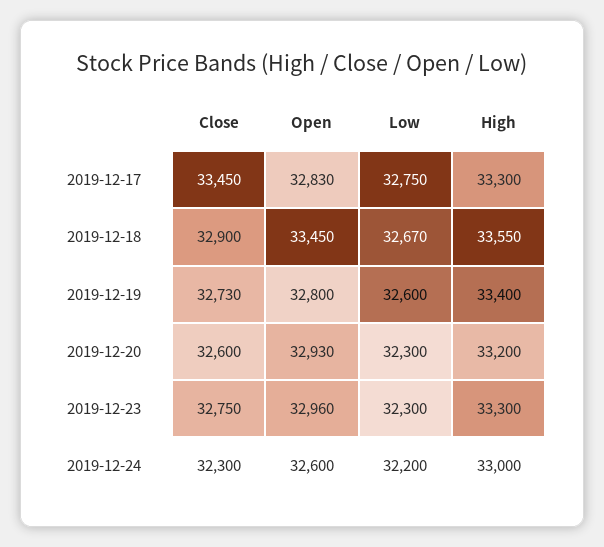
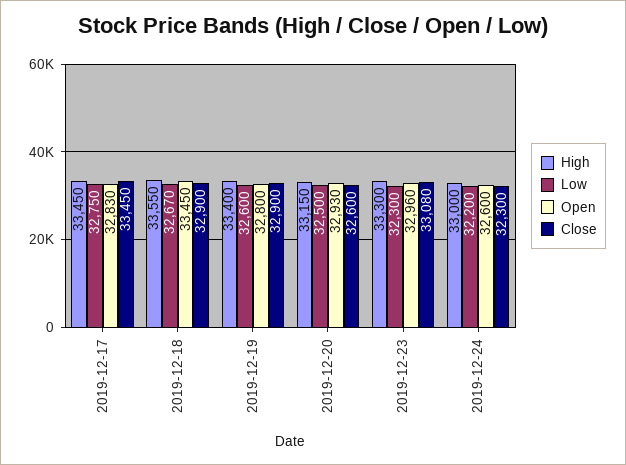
  {
    "Close": {
      "2019-12-17": 33450,
      "2019-12-18": 32900,
-     "2019-12-19": 32730,
+     "2019-12-19": 32900,
      "2019-12-20": 32600,
-     "2019-12-23": 32750,
+     "2019-12-23": 33080,
      "2019-12-24": 32300
    },
    "Open": {
      "2019-12-17": 32830,
      "2019-12-18": 33450,
      "2019-12-19": 32800,
      "2019-12-20": 32930,
      "2019-12-23": 32960,
      "2019-12-24": 32600
    },
    "Low": {
      "2019-12-17": 32750,
      "2019-12-18": 32670,
      "2019-12-19": 32600,
-     "2019-12-20": 32300,
+     "2019-12-20": 32500,
      "2019-12-23": 32300,
      "2019-12-24": 32200
    },
    "High": {
-     "2019-12-17": 33300,
+     "2019-12-17": 33450,
      "2019-12-18": 33550,
      "2019-12-19": 33400,
-     "2019-12-20": 33200,
+     "2019-12-20": 33150,
      "2019-12-23": 33300,
      "2019-12-24": 33000
    }
  }

